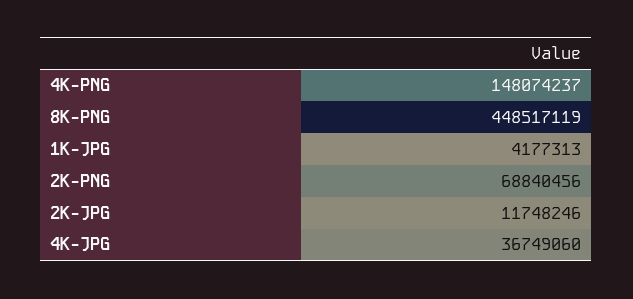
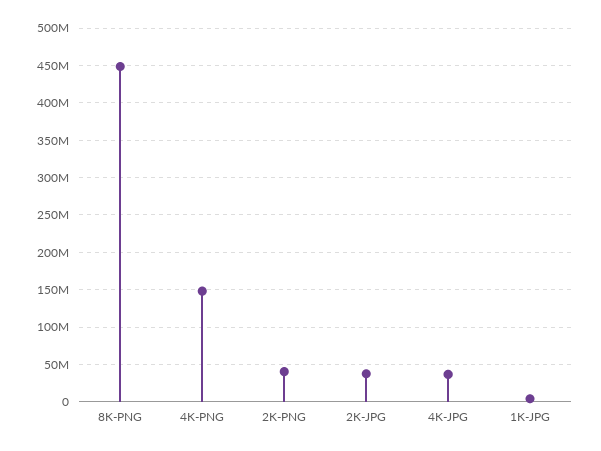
  {
    "4K-PNG": 148074237,
    "8K-PNG": 448517119,
    "1K-JPG": 4177313,
-   "2K-PNG": 68840456,
+   "2K-PNG": 40000000,
-   "2K-JPG": 11748246,
+   "2K-JPG": 40000000,
    "4K-JPG": 36749060
  }

